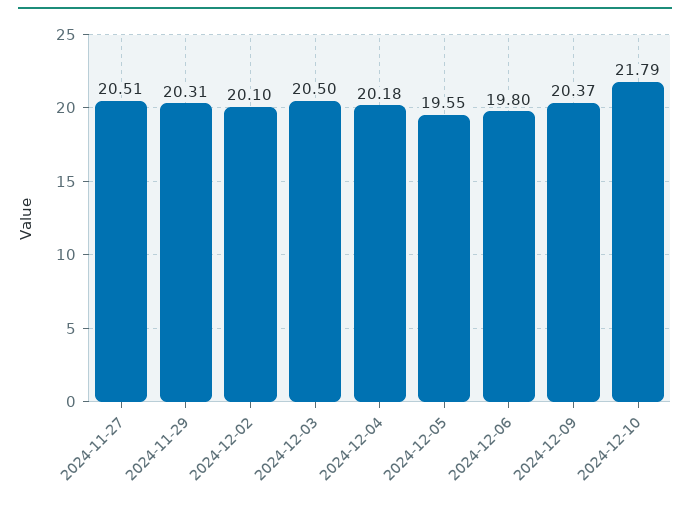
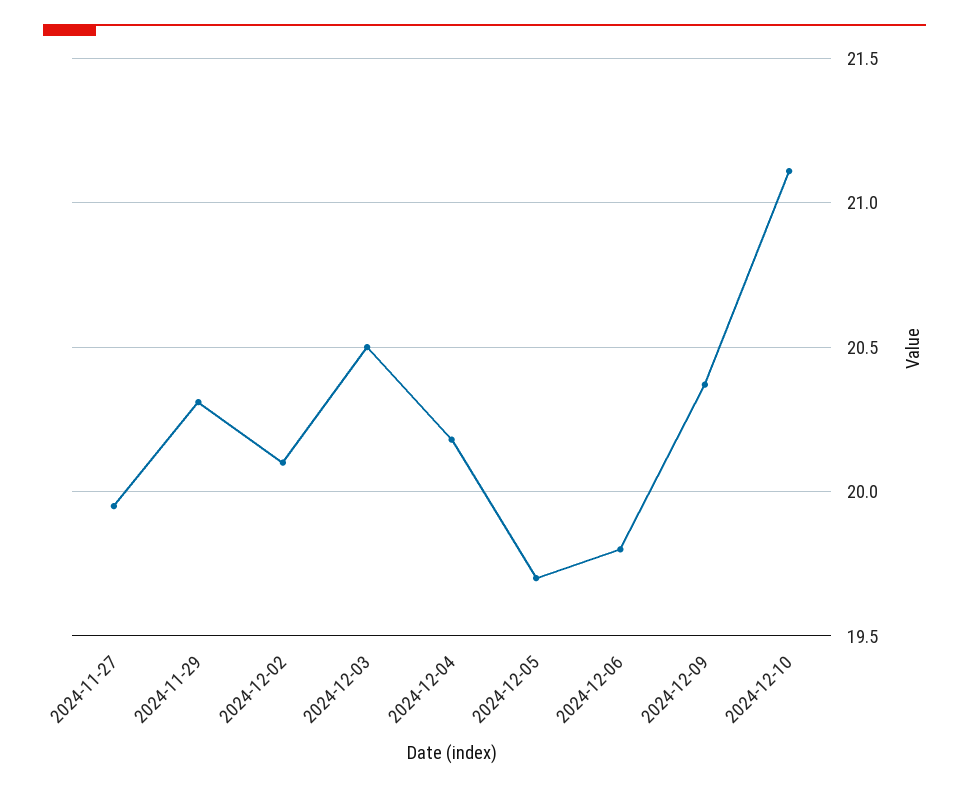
  {
-   "2024-11-27": 20.51,
+   "2024-11-27": 19.95,
    "2024-11-29": 20.31,
    "2024-12-02": 20.1,
    "2024-12-03": 20.5,
    "2024-12-04": 20.18,
-   "2024-12-05": 19.55,
+   "2024-12-05": 19.7,
    "2024-12-06": 19.8,
    "2024-12-09": 20.37,
-   "2024-12-10": 21.79
+   "2024-12-10": 21.1
  }

